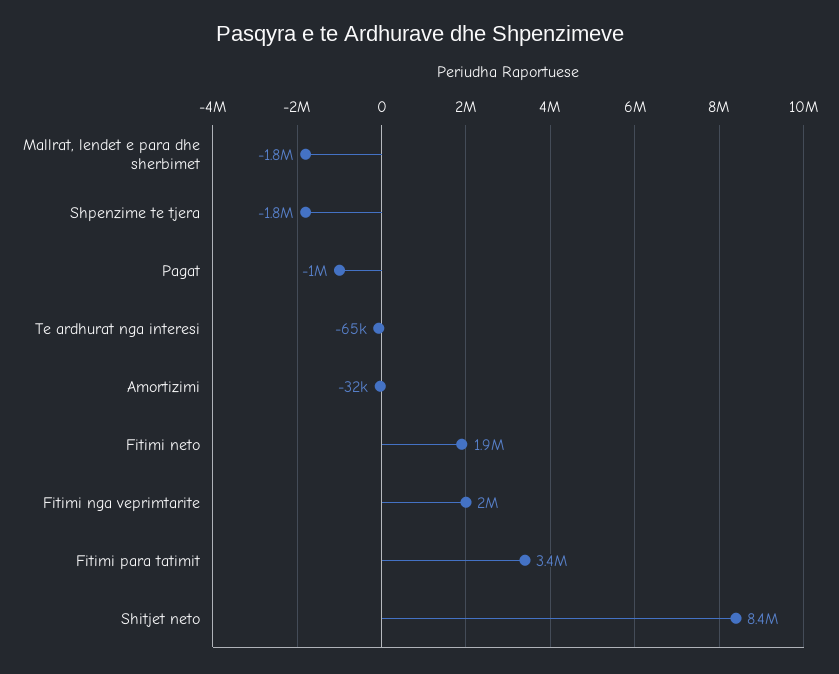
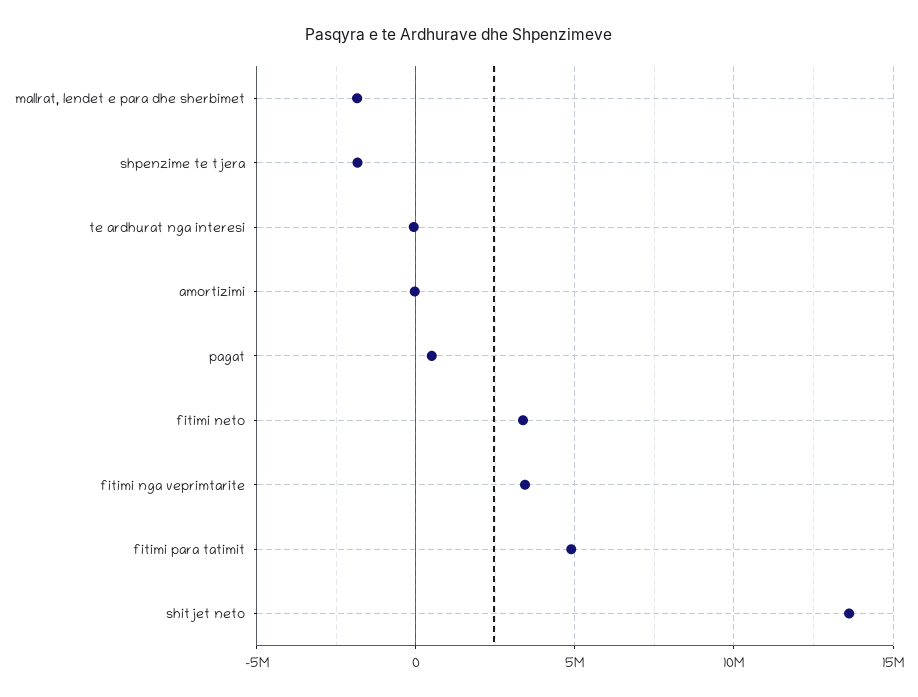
  {
    "Mallrat, lendet e para dhe sherbimet": -1800000,
    "Shpenzime te tjera": -1800000,
-   "Pagat": -1000000,
+   "Pagat": 500000,
    "Te ardhurat nga interesi": -65000,
    "Amortizimi": -32000,
-   "Fitimi neto": 1900000,
+   "Fitimi neto": 3500000,
-   "Fitimi nga veprimtarite": 2000000,
+   "Fitimi nga veprimtarite": 3500000,
-   "Fitimi para tatimit": 3400000,
+   "Fitimi para tatimit": 5000000,
-   "Shitjet neto": 8400000
+   "Shitjet neto": 13500000
  }

